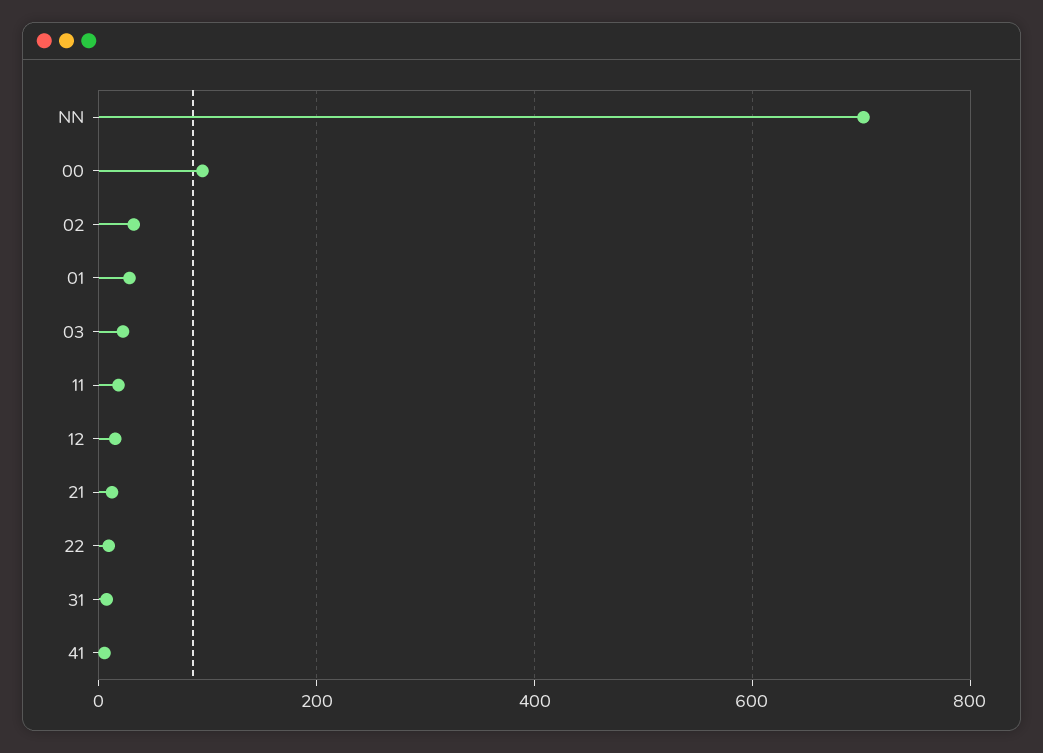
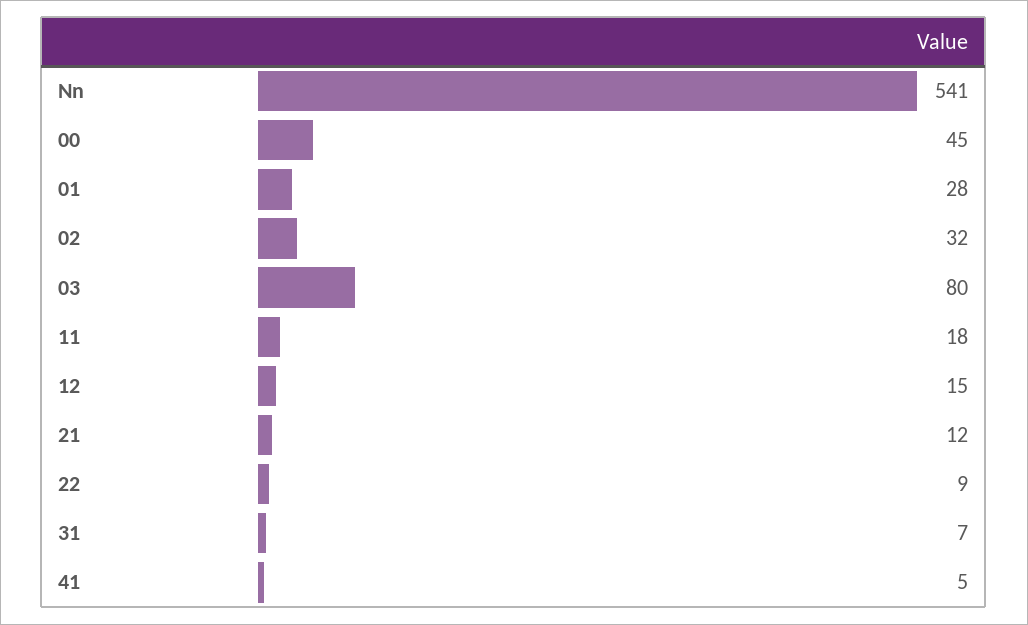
  {
-   "NN": 700,
+   "NN": 541,
-   "00": 100,
+   "00": 45,
    "02": 32,
    "01": 28,
-   "03": 20,
+   "03": 80,
    "11": 18,
    "12": 15,
    "21": 12,
    "22": 9,
    "31": 7,
    "41": 5
  }

